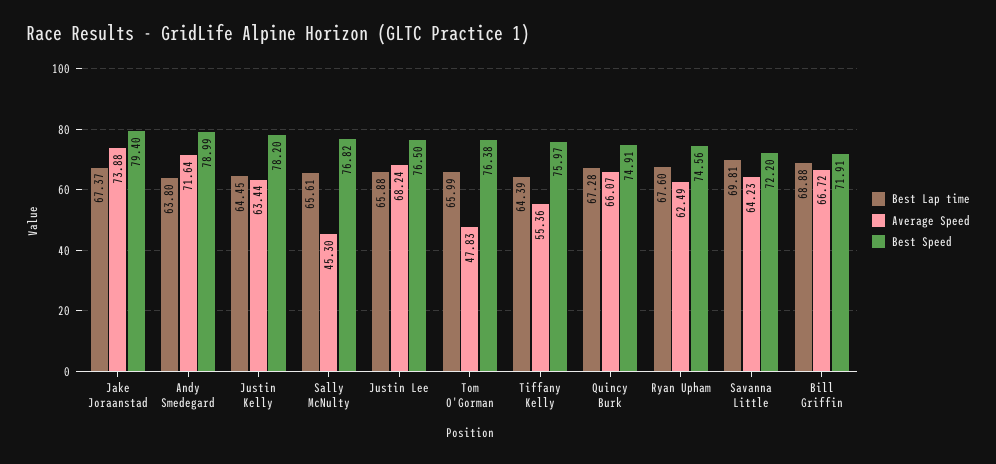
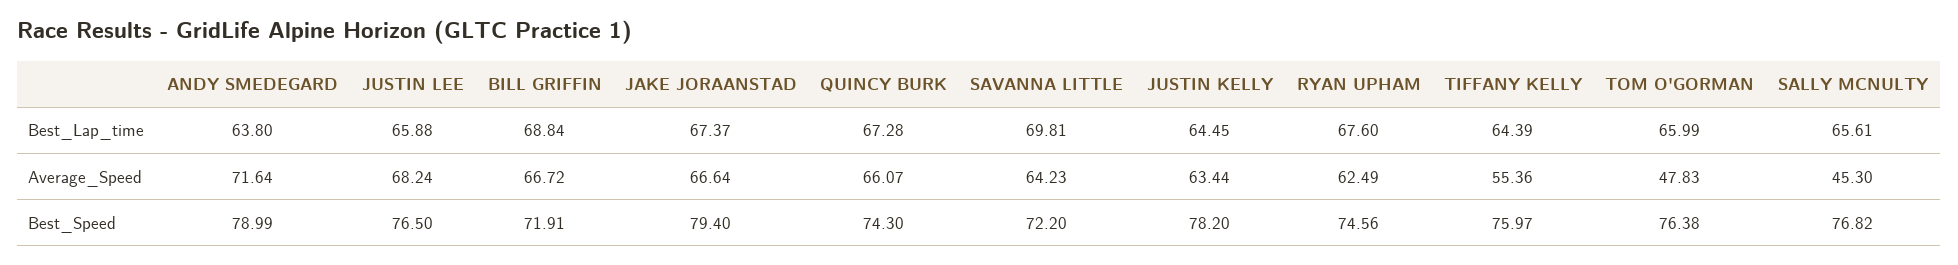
  {
    "Best Lap time": {
      "Jake Joraanstad": 67.37,
      "Andy Smedegard": 63.8,
      "Justin Kelly": 64.45,
      "Sally McNulty": 65.61,
      "Justin Lee": 65.88,
      "Tom O'Gorman": 65.99,
      "Tiffany Kelly": 64.39,
      "Quincy Burk": 67.28,
      "Ryan Upham": 67.6,
      "Savanna Little": 69.81,
-     "Bill Griffin": 68.88
+     "Bill Griffin": 68.84
    },
    "Average Speed": {
-     "Jake Joraanstad": 73.88,
+     "Jake Joraanstad": 66.64,
      "Andy Smedegard": 71.64,
      "Justin Kelly": 63.44,
      "Sally McNulty": 45.3,
      "Justin Lee": 68.24,
      "Tom O'Gorman": 47.83,
      "Tiffany Kelly": 55.36,
      "Quincy Burk": 66.07,
      "Ryan Upham": 62.49,
      "Savanna Little": 64.23,
      "Bill Griffin": 66.72
    },
    "Best Speed": {
      "Jake Joraanstad": 79.4,
      "Andy Smedegard": 78.99,
      "Justin Kelly": 78.2,
      "Sally McNulty": 76.82,
      "Justin Lee": 76.5,
      "Tom O'Gorman": 76.38,
      "Tiffany Kelly": 75.97,
-     "Quincy Burk": 74.91,
+     "Quincy Burk": 74.3,
      "Ryan Upham": 74.56,
      "Savanna Little": 72.2,
      "Bill Griffin": 71.91
    }
  }

